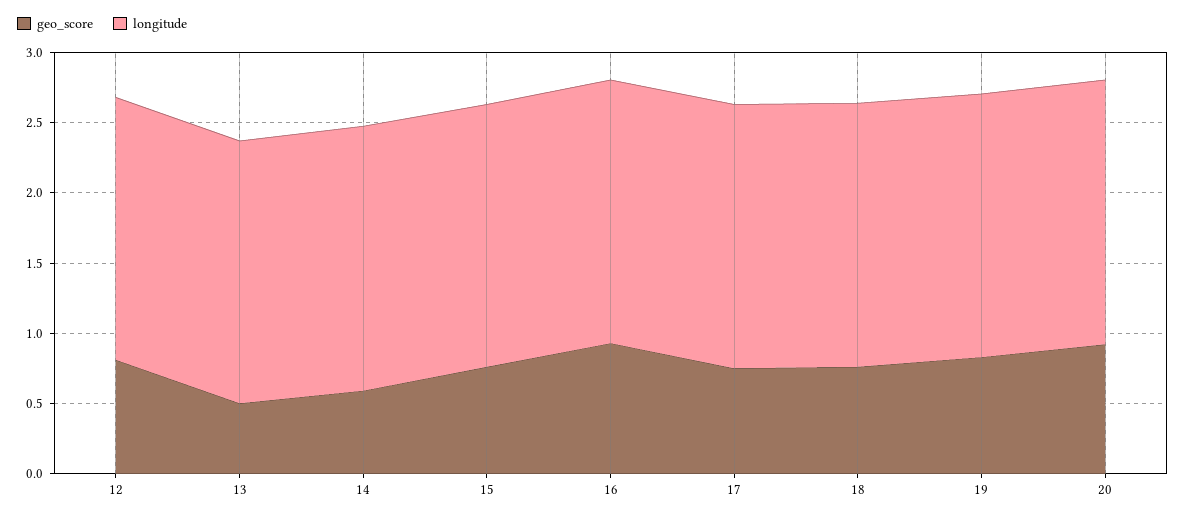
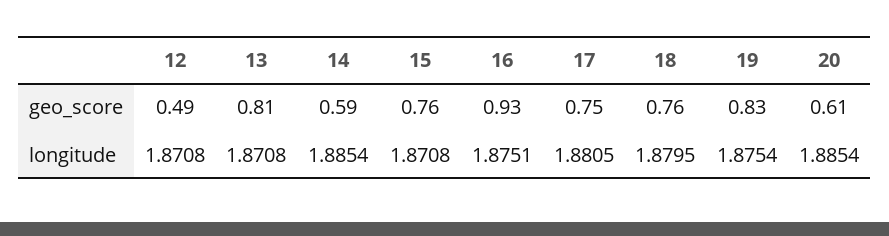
  {
    "geo_score": {
-     "12": 0.8,
+     "12": 0.49,
-     "13": 0.5,
+     "13": 0.81,
      "14": 0.59,
      "15": 0.76,
      "16": 0.93,
      "17": 0.75,
      "18": 0.76,
      "19": 0.83,
-     "20": 0.9
+     "20": 0.61
    },
    "longitude": {
      "12": 1.8708,
      "13": 1.8708,
      "14": 1.8854,
      "15": 1.8708,
      "16": 1.8751,
      "17": 1.8805,
      "18": 1.8795,
      "19": 1.8754,
      "20": 1.8854
    }
  }

